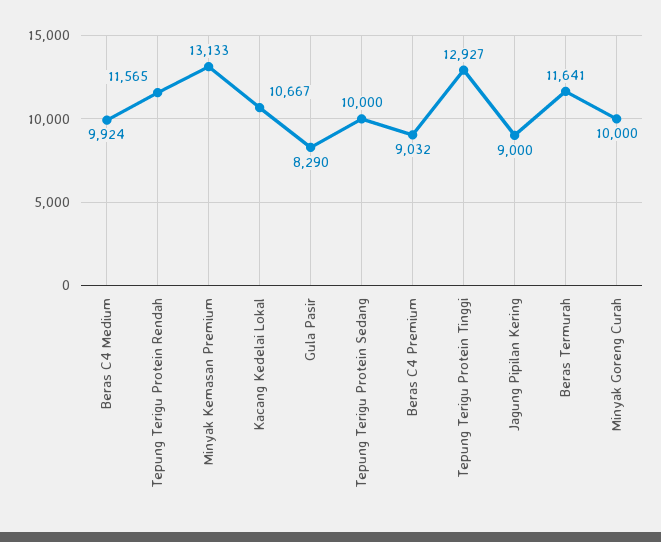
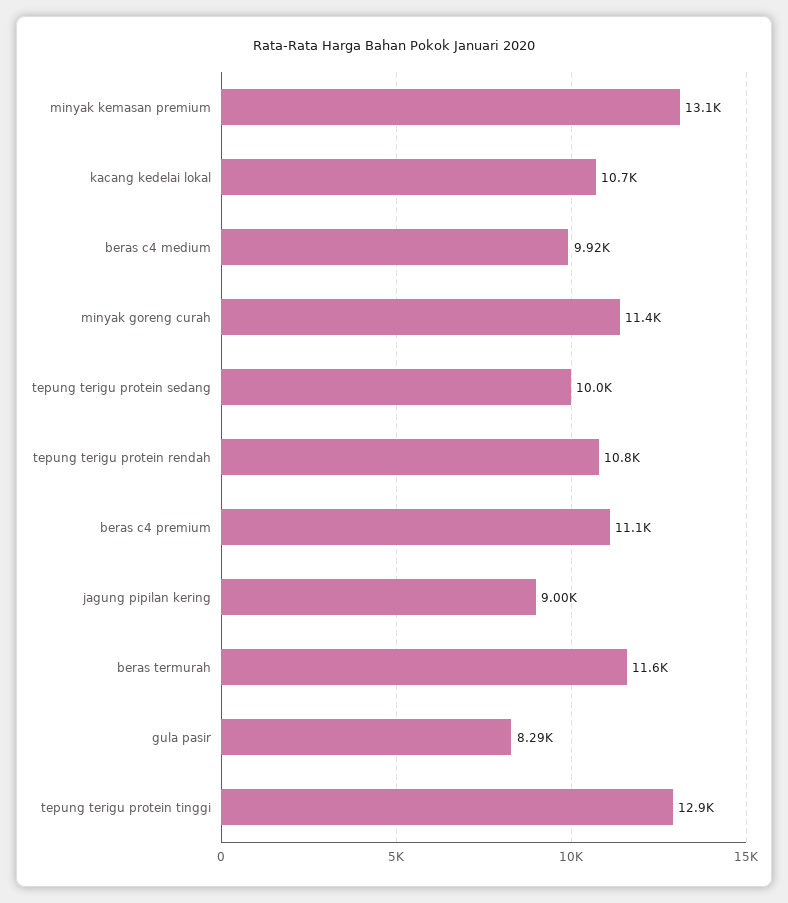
  {
    "Beras C4 Medium": 9924,
-   "Tepung Terigu Protein Rendah": 11565,
+   "Tepung Terigu Protein Rendah": 10800,
    "Minyak Kemasan Premium": 13133,
    "Kacang Kedelai Lokal": 10667,
    "Gula Pasir": 8290,
    "Tepung Terigu Protein Sedang": 10000,
-   "Beras C4 Premium": 9032,
+   "Beras C4 Premium": 11100,
    "Tepung Terigu Protein Tinggi": 12927,
    "Jagung Pipilan Kering": 9000,
    "Beras Termurah": 11641,
-   "Minyak Goreng Curah": 10000
+   "Minyak Goreng Curah": 11400
  }

